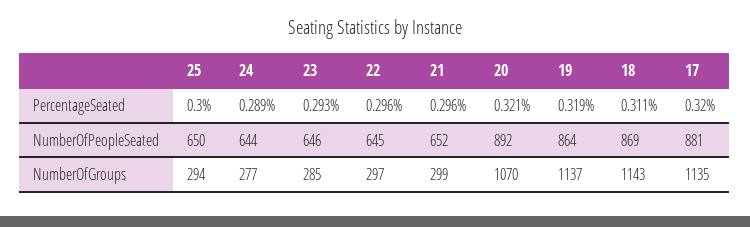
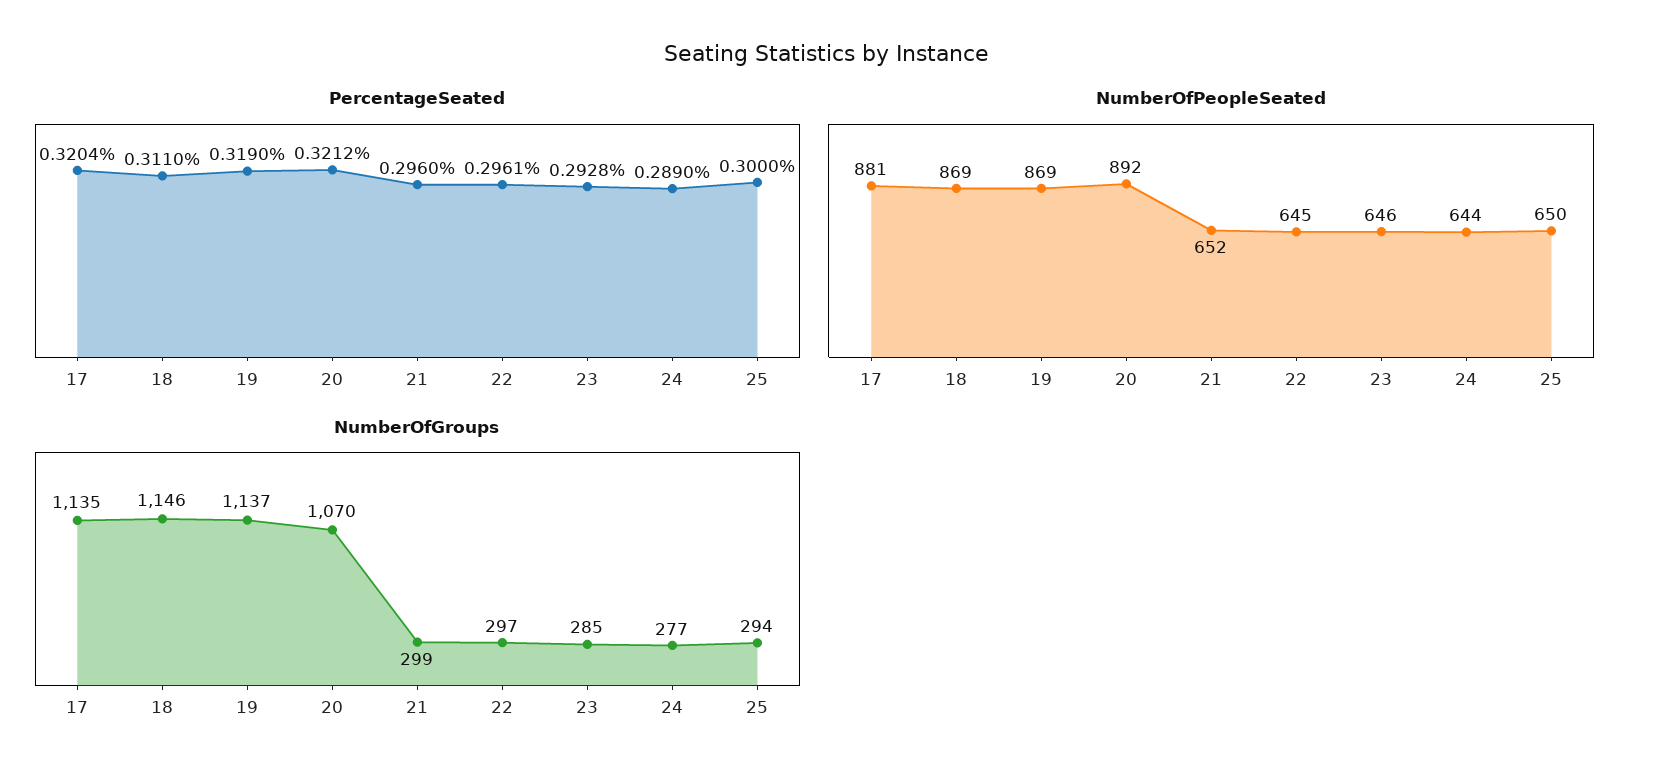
  {
    "PercentageSeated": {
      "25": 0.3,
      "24": 0.289,
      "23": 0.2928,
      "22": 0.2961,
      "21": 0.296,
      "20": 0.3212,
      "19": 0.319,
      "18": 0.311,
      "17": 0.3204
    },
    "NumberOfPeopleSeated": {
      "25": 650,
      "24": 644,
      "23": 646,
      "22": 645,
      "21": 652,
      "20": 892,
-     "19": 864,
+     "19": 869,
      "18": 869,
      "17": 881
    },
    "NumberOfGroups": {
      "25": 294,
      "24": 277,
      "23": 285,
      "22": 297,
      "21": 299,
      "20": 1070,
      "19": 1137,
-     "18": 1143,
+     "18": 1146,
      "17": 1135
    }
  }

